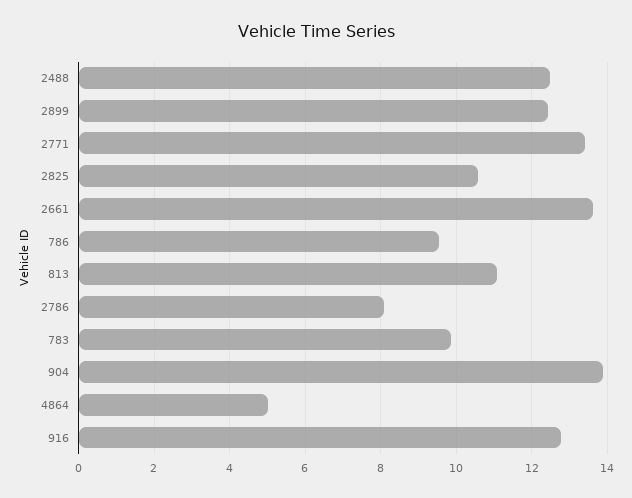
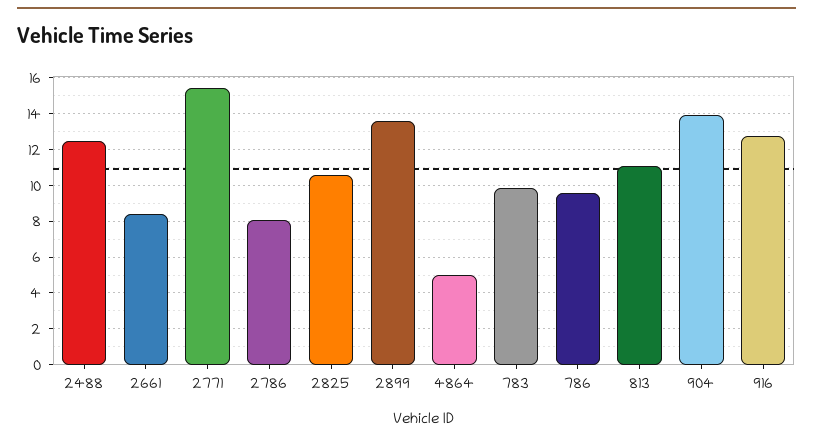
  {
    "2488": 12.4,
-   "2899": 12.4,
+   "2899": 13.5,
-   "2771": 13.4,
+   "2771": 15.5,
    "2825": 10.6,
-   "2661": 13.6,
+   "2661": 8.5,
    "786": 9.6,
    "813": 11,
    "2786": 8,
    "783": 9.8,
    "904": 13.8,
    "4864": 5,
    "916": 12.8
  }

